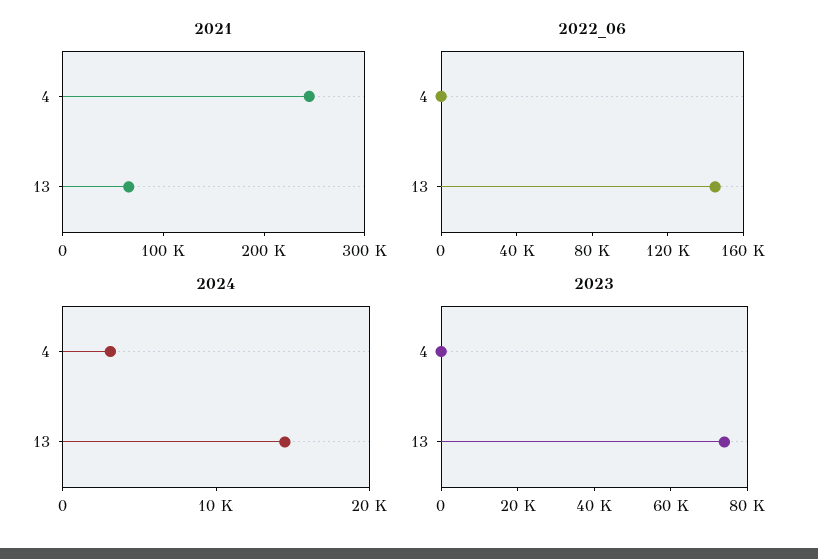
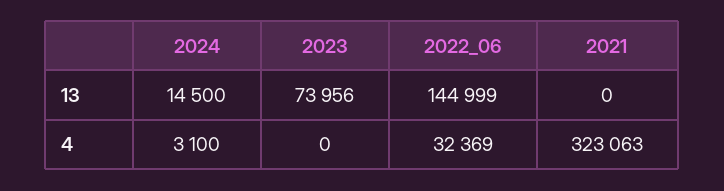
  {
    "2021": {
-     "4": 240000,
+     "4": 323063,
-     "13": 60000
+     "13": 0
    },
    "2022_06": {
-     "4": 0,
+     "4": 32369,
      "13": 144999
    },
    "2024": {
      "4": 3100,
      "13": 14500
    },
    "2023": {
      "4": 0,
      "13": 73956
    }
  }

